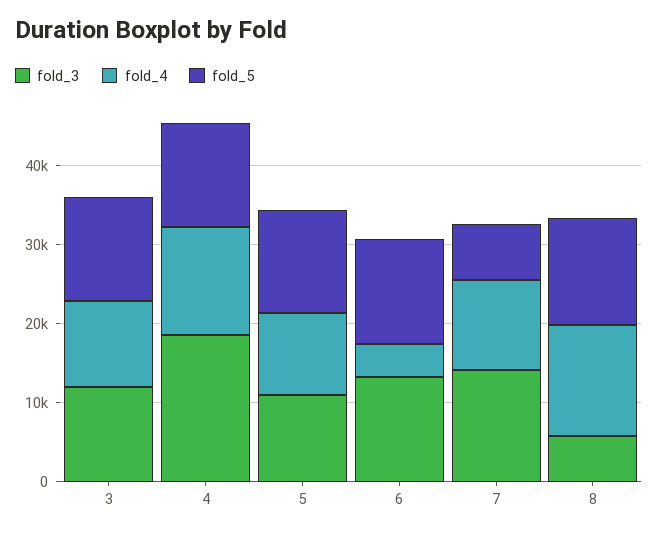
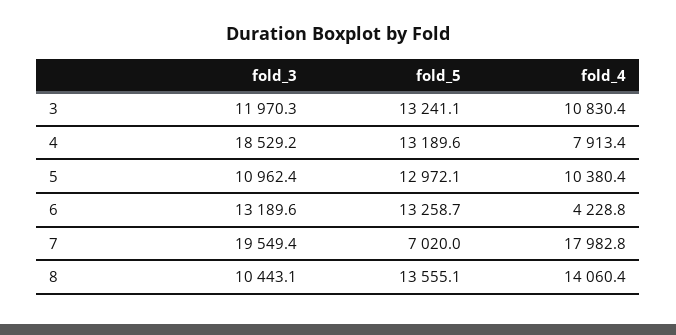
  {
    "fold_3": {
      "3": 11970.3,
      "4": 18529.2,
      "5": 10962.4,
      "6": 13189.6,
-     "7": 14000,
+     "7": 19549.4,
-     "8": 6000
+     "8": 10443.1
    },
    "fold_4": {
      "3": 10830.4,
-     "4": 14000,
+     "4": 7913.4,
      "5": 10380.4,
      "6": 4228.8,
-     "7": 12000,
+     "7": 17982.8,
      "8": 14060.4
    },
    "fold_5": {
      "3": 13241.1,
      "4": 13189.6,
      "5": 12972.1,
      "6": 13258.7,
      "7": 7020,
      "8": 13555.1
    }
  }

